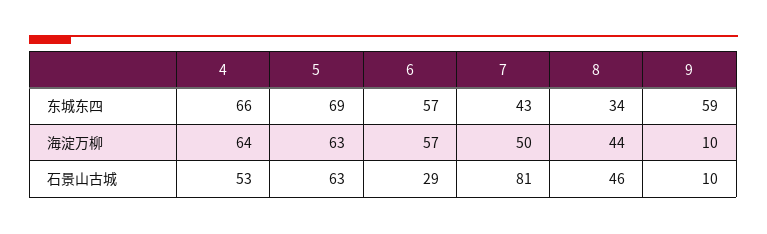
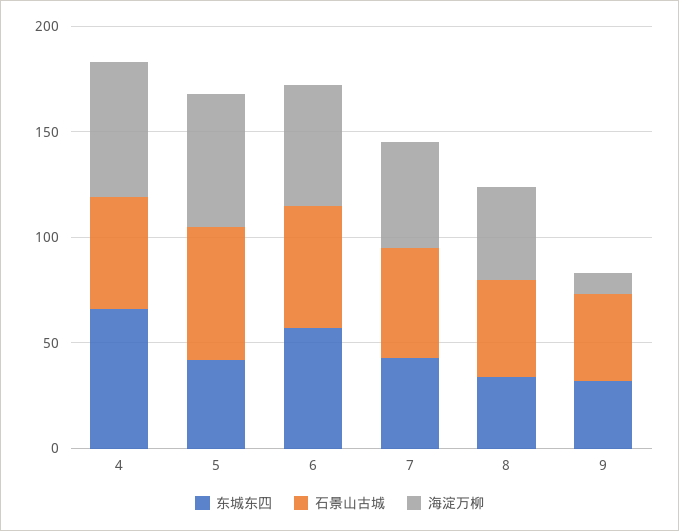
  {
    "东城东四": {
      "4": 66,
-     "5": 69,
+     "5": 40,
      "6": 57,
      "7": 43,
      "8": 34,
-     "9": 59
+     "9": 30
    },
    "海淀万柳": {
      "4": 64,
      "5": 63,
      "6": 57,
      "7": 50,
      "8": 44,
      "9": 10
    },
    "石景山古城": {
      "4": 53,
      "5": 63,
-     "6": 29,
+     "6": 60,
-     "7": 81,
+     "7": 50,
      "8": 46,
-     "9": 10
+     "9": 40
    }
  }

